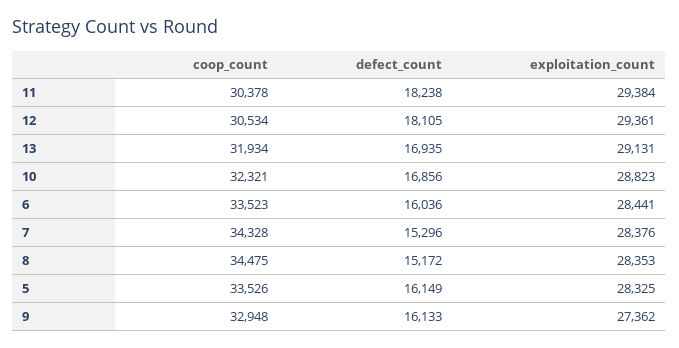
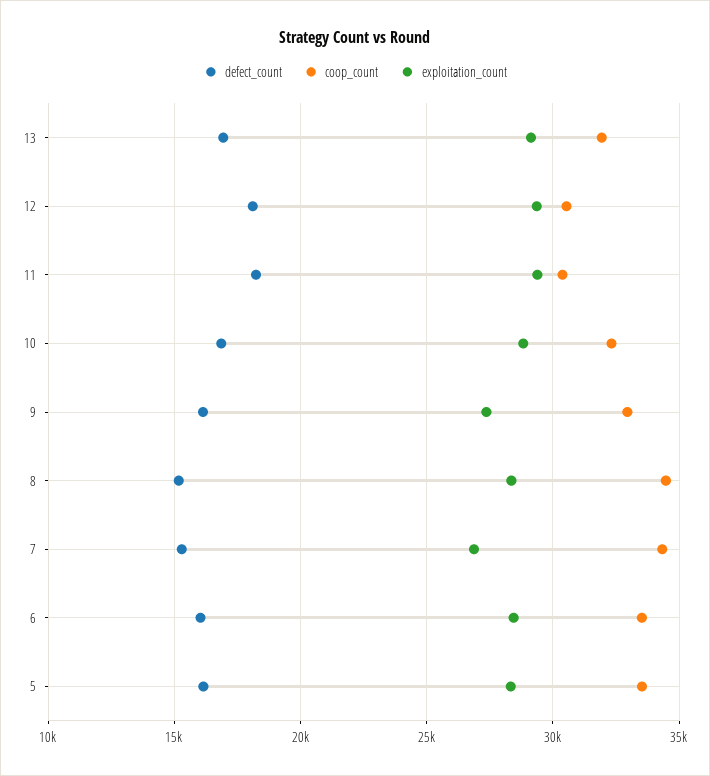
  {
    "coop_count": {
      "11": 30378,
      "12": 30534,
      "13": 31934,
      "10": 32321,
      "6": 33523,
      "7": 34328,
      "8": 34475,
      "5": 33526,
      "9": 32948
    },
    "defect_count": {
      "11": 18238,
      "12": 18105,
      "13": 16935,
      "10": 16856,
      "6": 16036,
      "7": 15296,
      "8": 15172,
      "5": 16149,
      "9": 16133
    },
    "exploitation_count": {
      "11": 29384,
      "12": 29361,
      "13": 29131,
      "10": 28823,
      "6": 28441,
-     "7": 28376,
+     "7": 27000,
      "8": 28353,
      "5": 28325,
      "9": 27362
    }
  }

